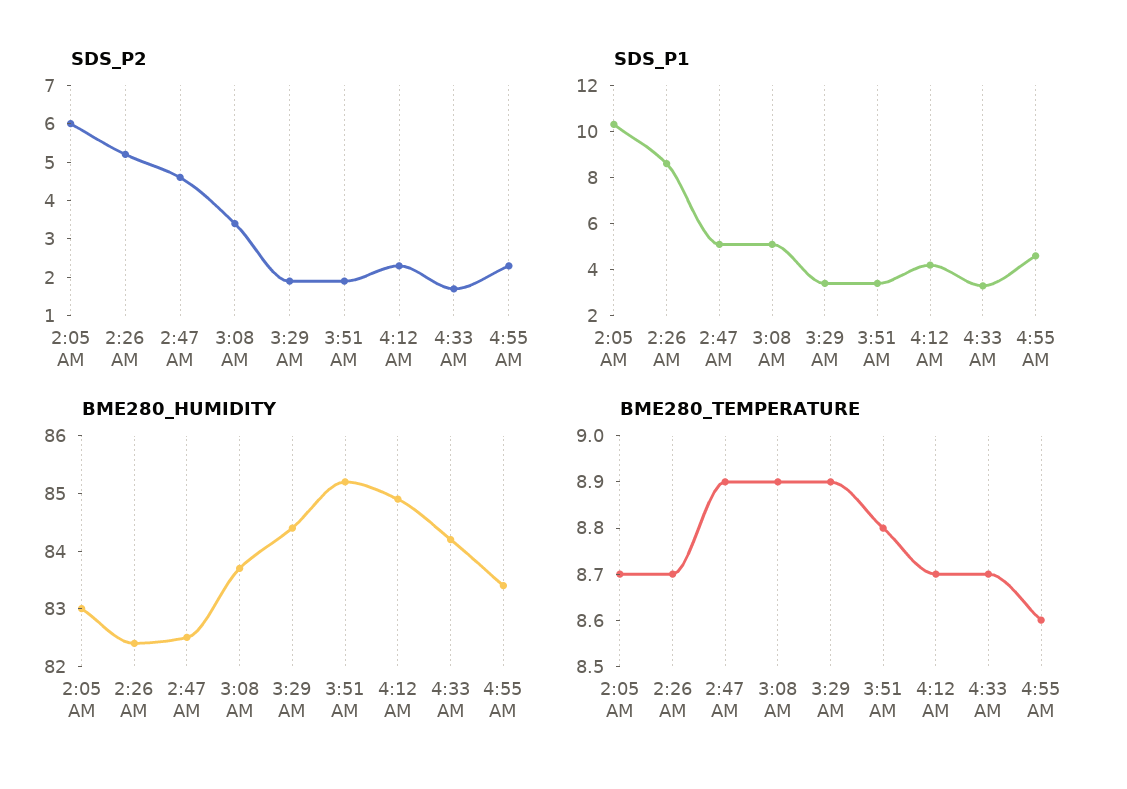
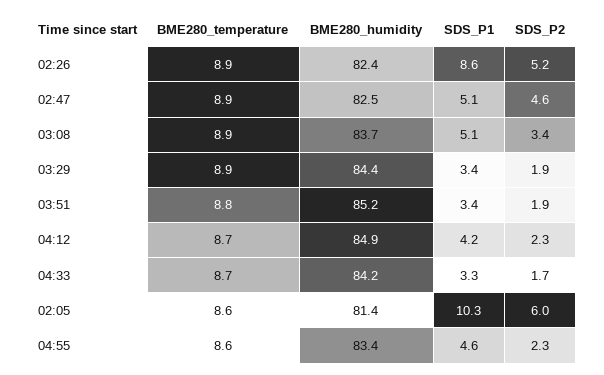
  {
    "SDS_P2": {
      "2:05 AM": 6,
      "2:26 AM": 5.2,
      "2:47 AM": 4.6,
      "3:08 AM": 3.4,
      "3:29 AM": 1.9,
      "3:51 AM": 1.9,
      "4:12 AM": 2.3,
      "4:33 AM": 1.7,
      "4:55 AM": 2.3
    },
    "SDS_P1": {
      "2:05 AM": 10.3,
      "2:26 AM": 8.6,
      "2:47 AM": 5.1,
      "3:08 AM": 5.1,
      "3:29 AM": 3.4,
      "3:51 AM": 3.4,
      "4:12 AM": 4.2,
      "4:33 AM": 3.3,
      "4:55 AM": 4.6
    },
    "BME280_HUMIDITY": {
-     "2:05 AM": 83,
+     "2:05 AM": 81.4,
      "2:26 AM": 82.4,
      "2:47 AM": 82.5,
      "3:08 AM": 83.7,
      "3:29 AM": 84.4,
      "3:51 AM": 85.2,
      "4:12 AM": 84.9,
      "4:33 AM": 84.2,
      "4:55 AM": 83.4
    },
    "BME280_TEMPERATURE": {
-     "2:05 AM": 8.7,
+     "2:05 AM": 8.6,
-     "2:26 AM": 8.7,
+     "2:26 AM": 8.9,
      "2:47 AM": 8.9,
      "3:08 AM": 8.9,
      "3:29 AM": 8.9,
      "3:51 AM": 8.8,
      "4:12 AM": 8.7,
      "4:33 AM": 8.7,
      "4:55 AM": 8.6
    }
  }

